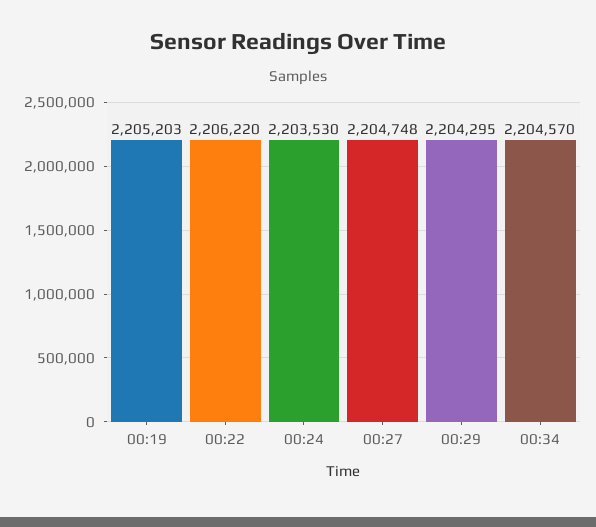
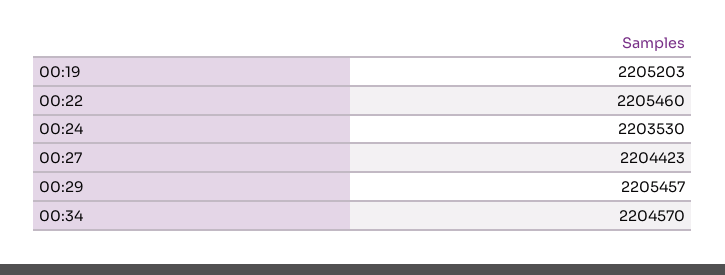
  {
    "00:19": 2205203,
-   "00:22": 2206220,
+   "00:22": 2205460,
    "00:24": 2203530,
-   "00:27": 2204748,
+   "00:27": 2204423,
-   "00:29": 2204295,
+   "00:29": 2205457,
    "00:34": 2204570
  }

